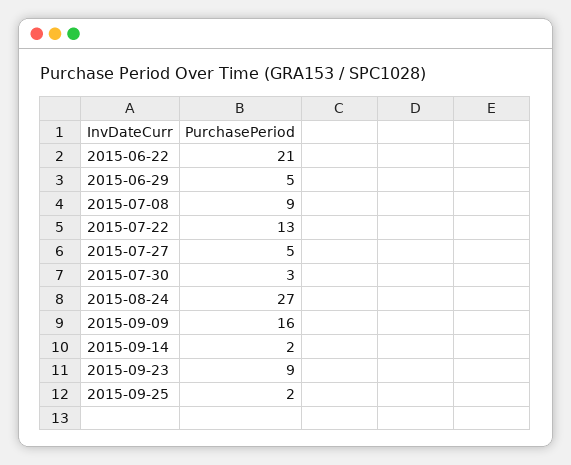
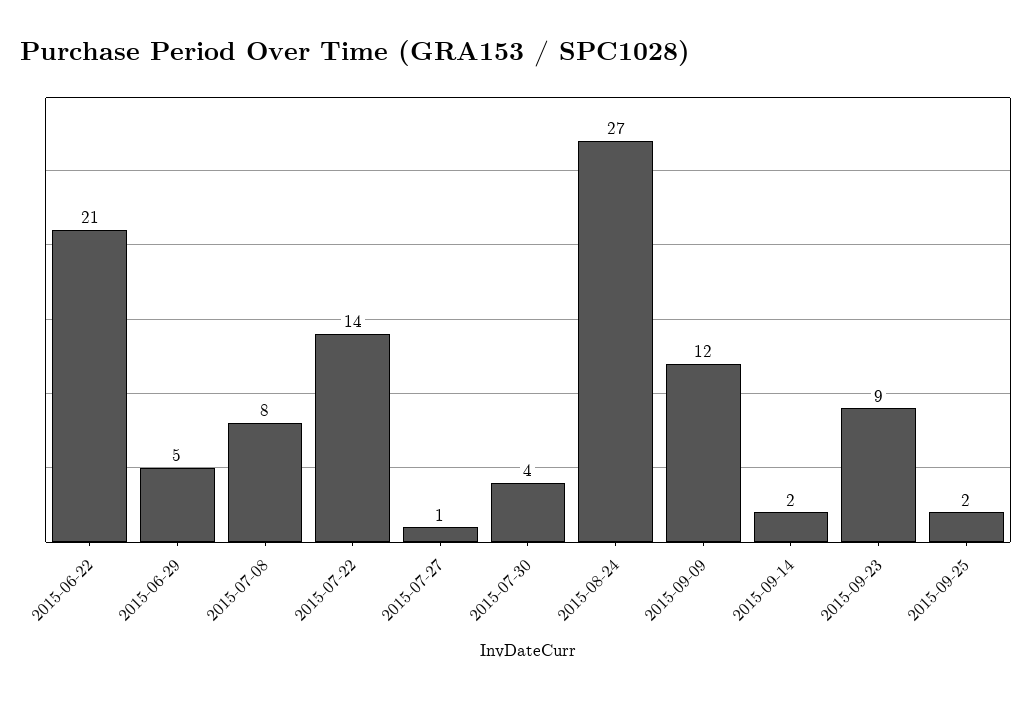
  {
    "2015-06-22": 21,
    "2015-06-29": 5,
-   "2015-07-08": 9,
+   "2015-07-08": 8,
-   "2015-07-22": 13,
+   "2015-07-22": 14,
-   "2015-07-27": 5,
+   "2015-07-27": 1,
-   "2015-07-30": 3,
+   "2015-07-30": 4,
    "2015-08-24": 27,
-   "2015-09-09": 16,
+   "2015-09-09": 12,
    "2015-09-14": 2,
    "2015-09-23": 9,
    "2015-09-25": 2
  }

